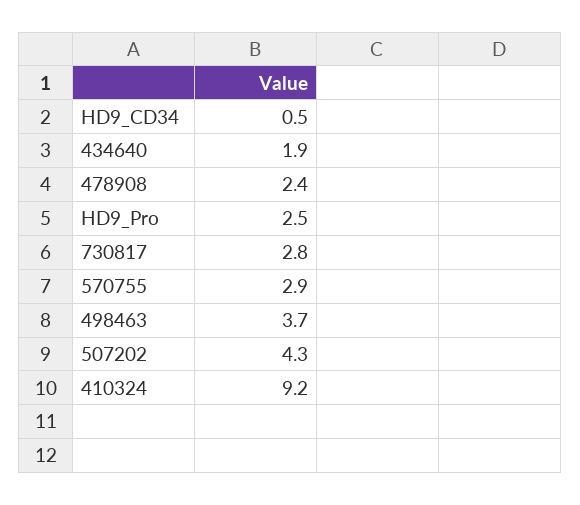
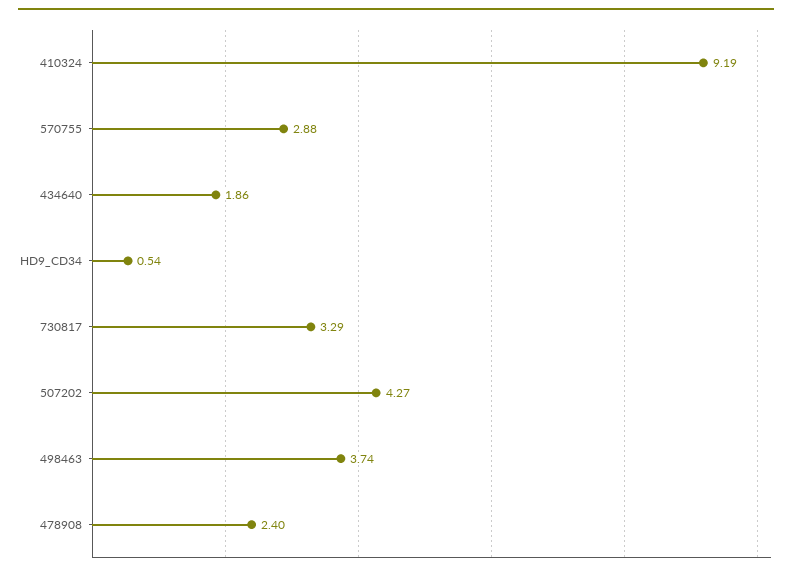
  {
    "HD9_CD34": 0.54,
    "434640": 1.86,
    "478908": 2.4,
-   "HD9_Pro": 2.5,
-   "730817": 2.8,
+   "730817": 3.29,
    "570755": 2.88,
    "498463": 3.74,
    "507202": 4.27,
    "410324": 9.19
  }

